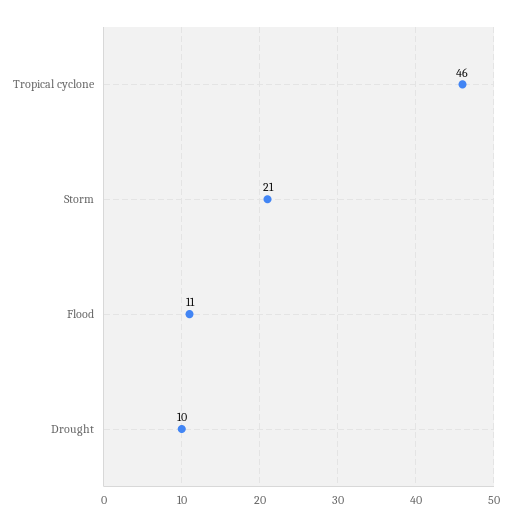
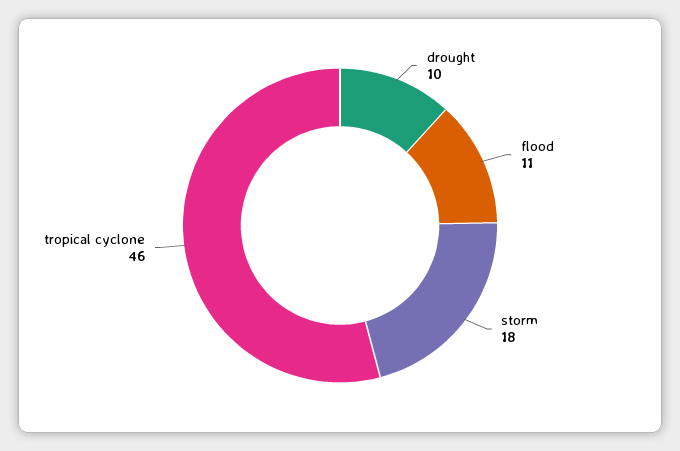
  {
    "Tropical cyclone": 46,
-   "Storm": 21,
+   "Storm": 18,
    "Flood": 11,
    "Drought": 10
  }

